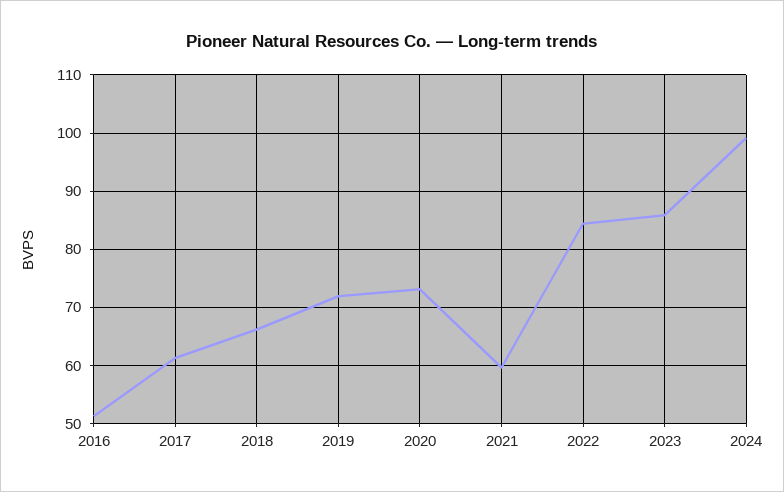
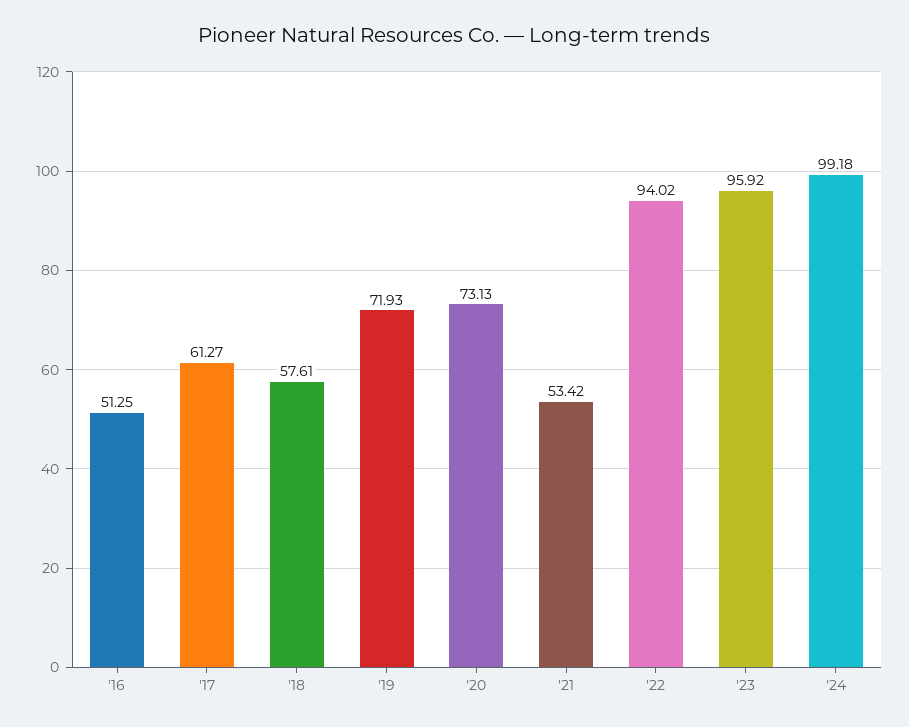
  {
    "2016": 51.25,
    "2017": 61.27,
-   "2018": 66,
+   "2018": 57.61,
    "2019": 71.93,
    "2020": 73.13,
-   "2021": 60,
+   "2021": 53.42,
-   "2022": 84,
+   "2022": 94.02,
-   "2023": 86,
+   "2023": 95.92,
    "2024": 99.18
  }

